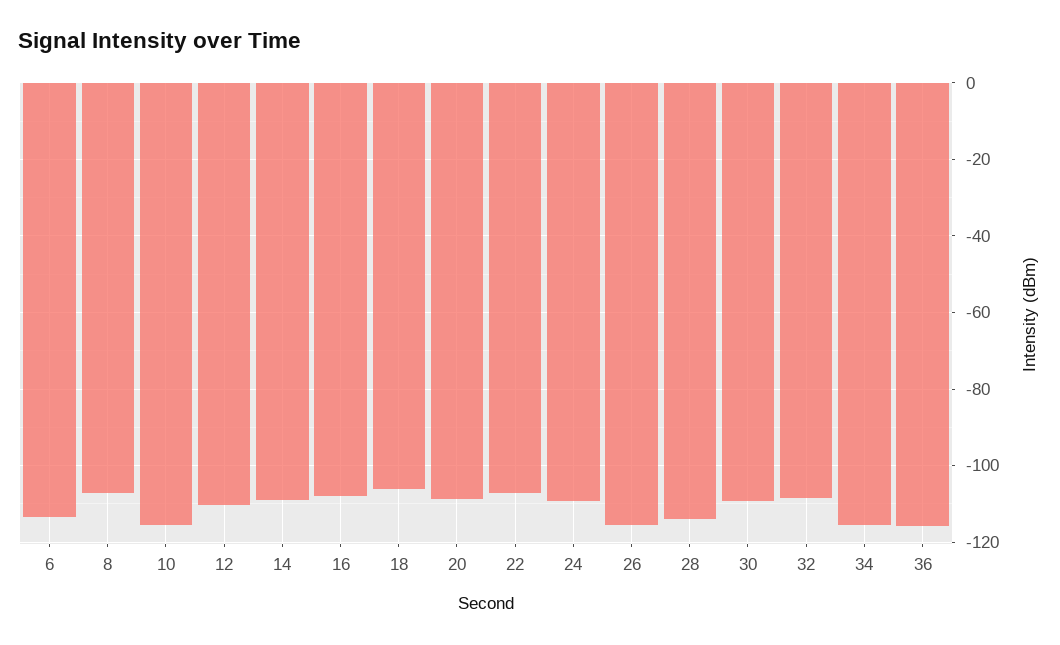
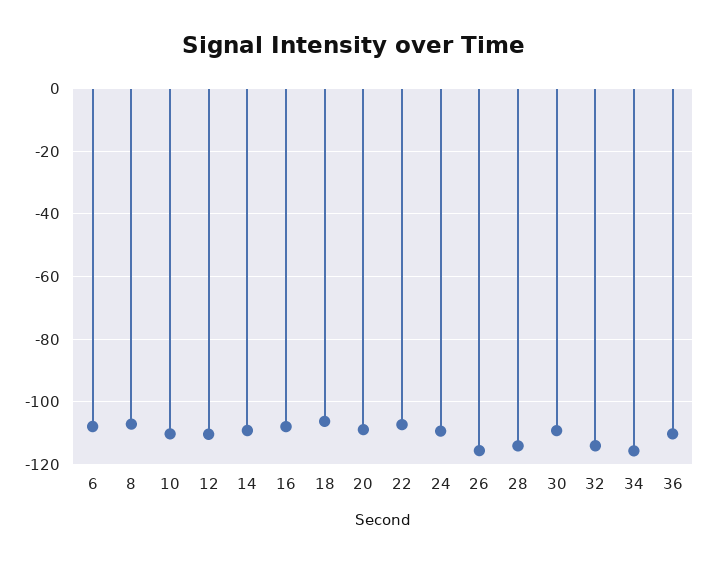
  {
-   "6": -114,
+   "6": -108,
    "8": -108,
-   "10": -116,
+   "10": -110,
    "12": -110,
    "14": -110,
    "16": -108,
    "18": -106,
    "20": -108,
    "22": -108,
    "24": -110,
    "26": -116,
    "28": -114,
    "30": -110,
-   "32": -108,
+   "32": -114,
    "34": -116,
-   "36": -116
+   "36": -110
  }

